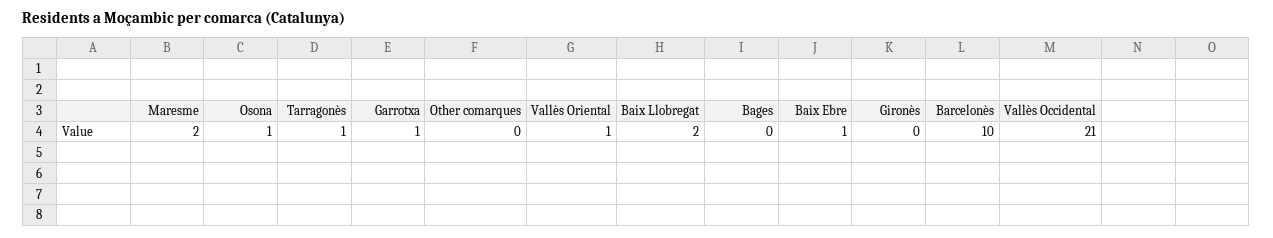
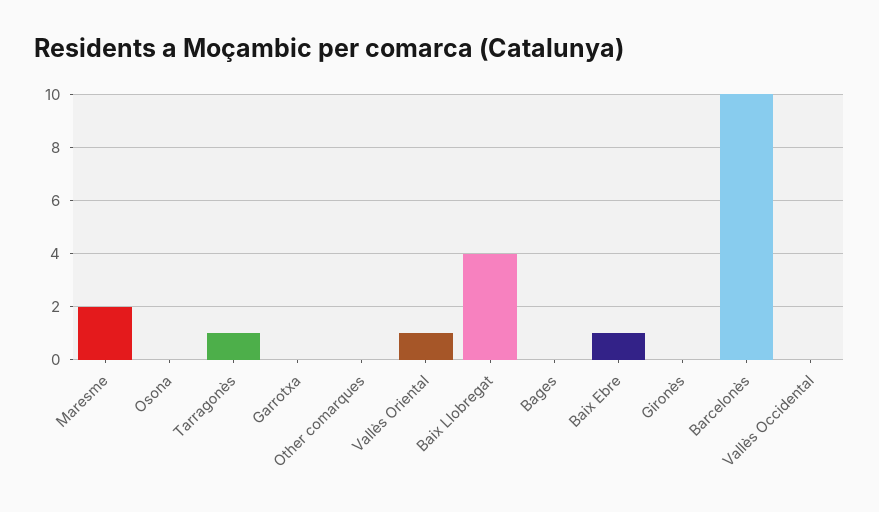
  {
    "Maresme": 2,
-   "Osona": 1,
+   "Osona": 0,
    "Tarragonès": 1,
-   "Garrotxa": 1,
+   "Garrotxa": 0,
    "Other comarques": 0,
    "Vallès Oriental": 1,
-   "Baix Llobregat": 2,
+   "Baix Llobregat": 4,
    "Bages": 0,
    "Baix Ebre": 1,
    "Gironès": 0,
    "Barcelonès": 10,
-   "Vallès Occidental": 21
+   "Vallès Occidental": 0
  }

